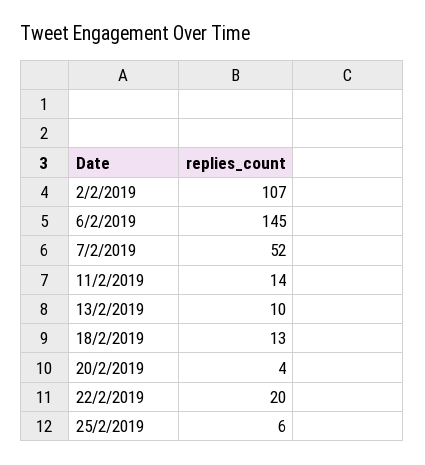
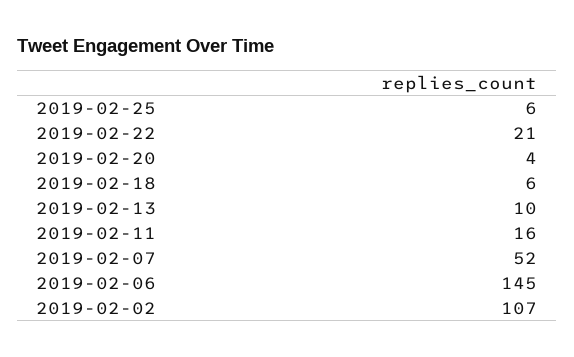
  {
    "2/2/2019": 107,
    "6/2/2019": 145,
    "7/2/2019": 52,
-   "11/2/2019": 14,
+   "11/2/2019": 16,
    "13/2/2019": 10,
-   "18/2/2019": 13,
+   "18/2/2019": 6,
    "20/2/2019": 4,
-   "22/2/2019": 20,
+   "22/2/2019": 21,
    "25/2/2019": 6
  }

